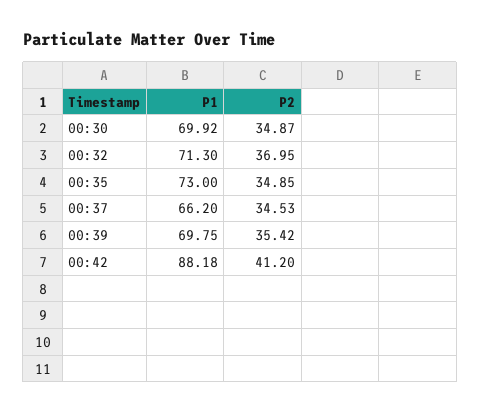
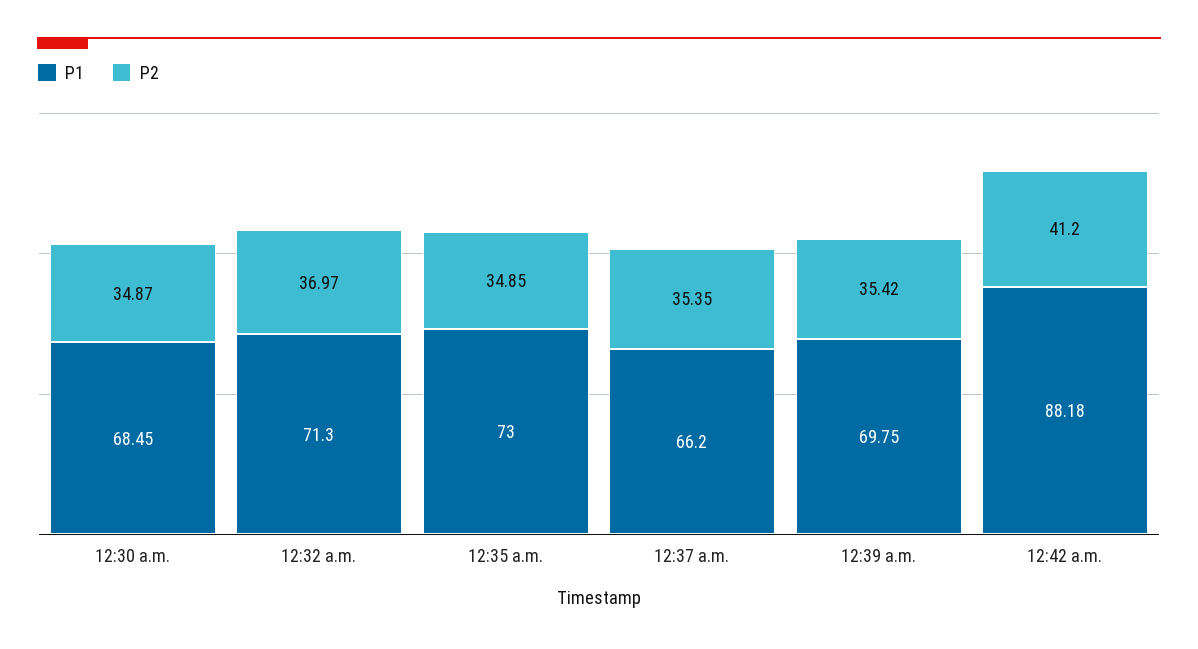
  {
    "P1": {
-     "00:30": 69.92,
+     "00:30": 68.45,
      "00:32": 71.3,
      "00:35": 73,
      "00:37": 66.2,
      "00:39": 69.75,
      "00:42": 88.18
    },
    "P2": {
      "00:30": 34.87,
-     "00:32": 36.95,
+     "00:32": 36.97,
      "00:35": 34.85,
-     "00:37": 34.53,
+     "00:37": 35.35,
      "00:39": 35.42,
      "00:42": 41.2
    }
  }

